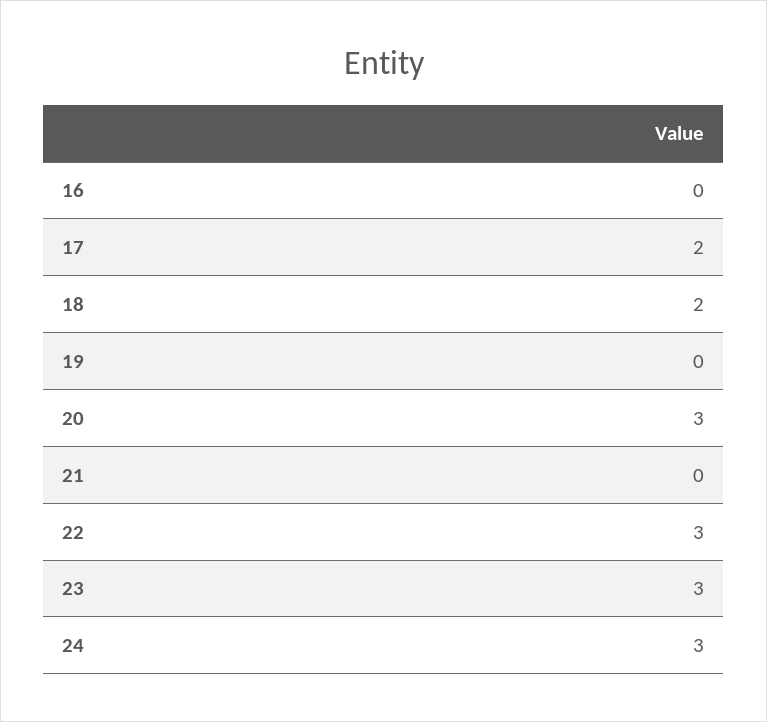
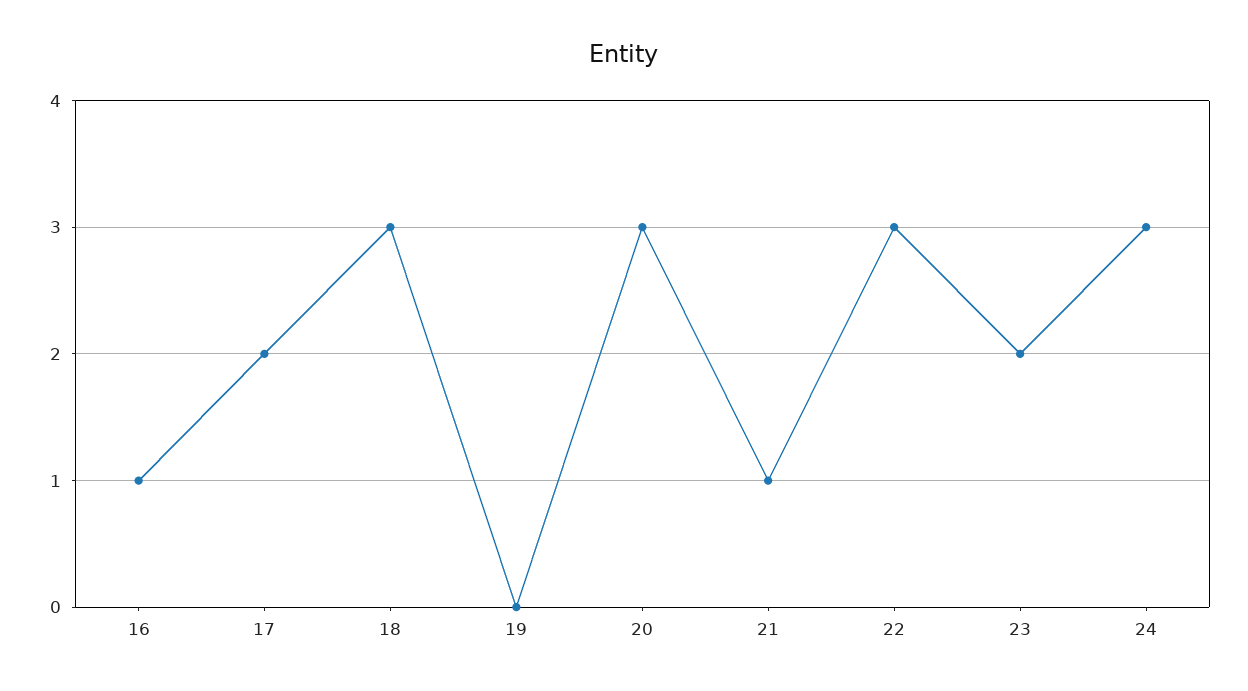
  {
-   "16": 0,
+   "16": 1,
    "17": 2,
-   "18": 2,
+   "18": 3,
    "19": 0,
    "20": 3,
-   "21": 0,
+   "21": 1,
    "22": 3,
-   "23": 3,
+   "23": 2,
    "24": 3
  }

